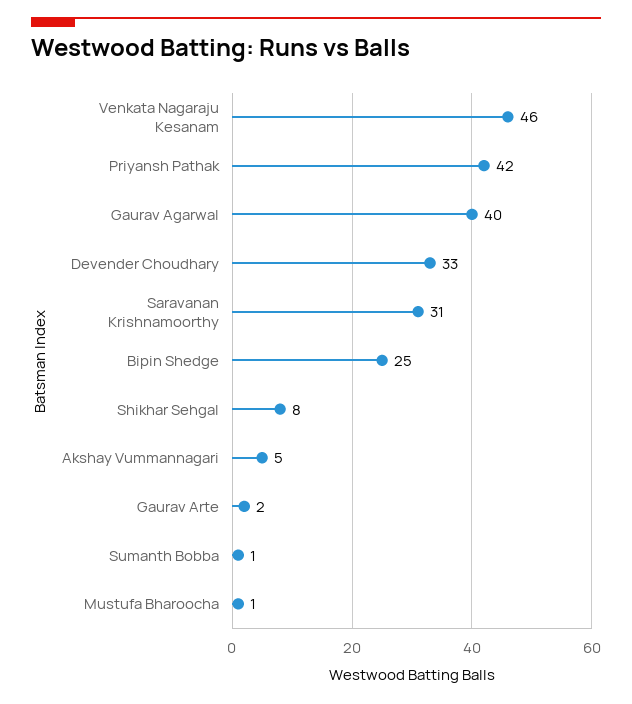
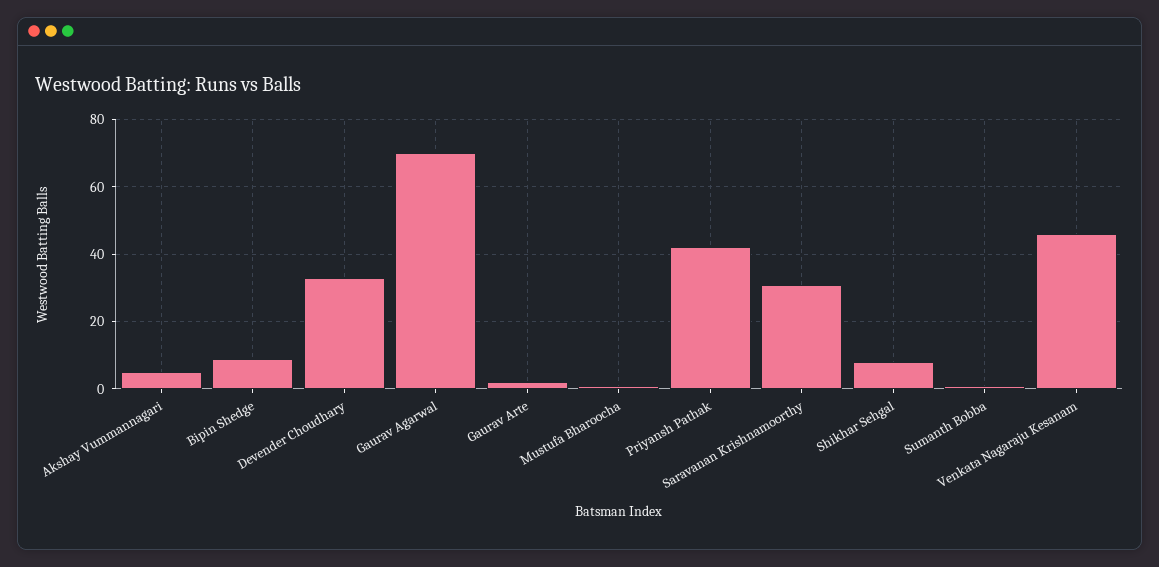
  {
    "Venkata Nagaraju Kesanam": 46,
    "Priyansh Pathak": 42,
-   "Gaurav Agarwal": 40,
+   "Gaurav Agarwal": 70,
    "Devender Choudhary": 33,
    "Saravanan Krishnamoorthy": 31,
-   "Bipin Shedge": 25,
+   "Bipin Shedge": 10,
    "Shikhar Sehgal": 8,
    "Akshay Vummannagari": 5,
    "Gaurav Arte": 2,
    "Sumanth Bobba": 1,
    "Mustufa Bharoocha": 1
  }

